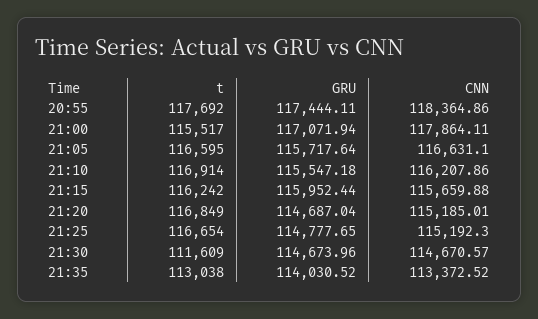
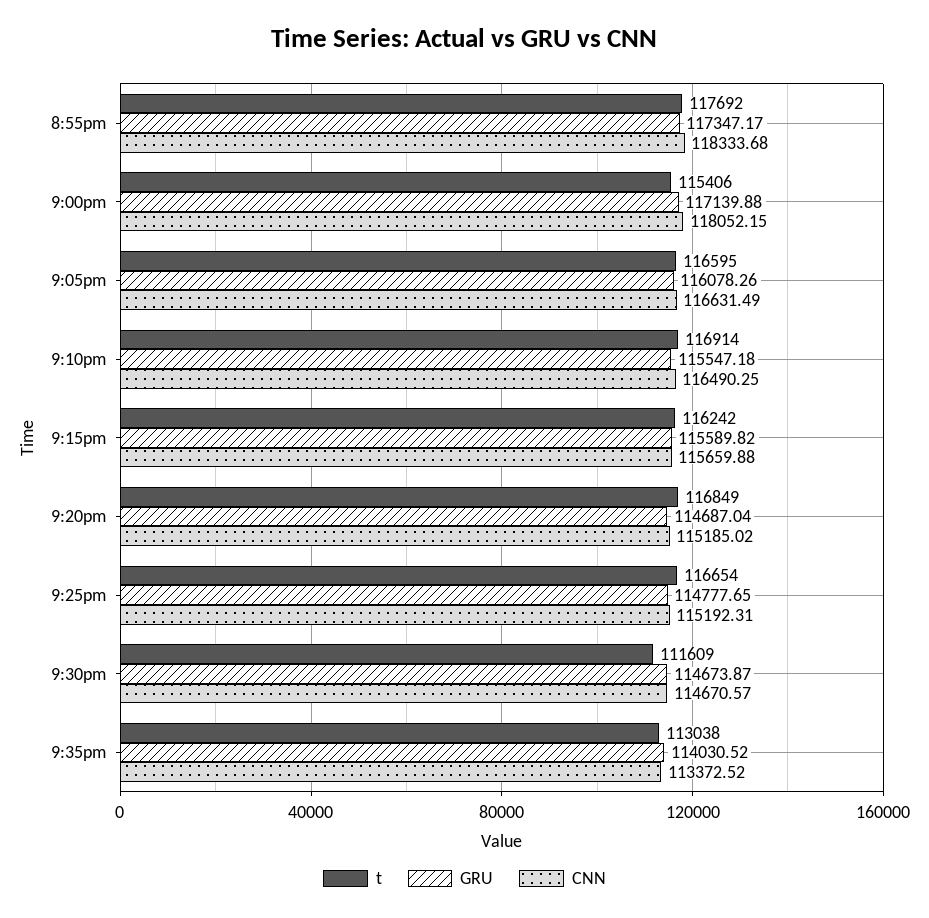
  {
    "t": {
      "20:55": 117692,
-     "21:00": 115517,
+     "21:00": 115406,
      "21:05": 116595,
      "21:10": 116914,
      "21:15": 116242,
      "21:20": 116849,
      "21:25": 116654,
      "21:30": 111609,
      "21:35": 113038
    },
    "GRU": {
-     "20:55": 117444.11,
+     "20:55": 117347.17,
-     "21:00": 117071.94,
+     "21:00": 117139.88,
-     "21:05": 115717.64,
+     "21:05": 116078.26,
      "21:10": 115547.18,
-     "21:15": 115952.44,
+     "21:15": 115589.82,
      "21:20": 114687.04,
      "21:25": 114777.65,
-     "21:30": 114673.96,
+     "21:30": 114673.87,
      "21:35": 114030.52
    },
    "CNN": {
-     "20:55": 118364.86,
+     "20:55": 118333.68,
-     "21:00": 117864.11,
+     "21:00": 118052.15,
-     "21:05": 116631.1,
+     "21:05": 116631.49,
-     "21:10": 116207.86,
+     "21:10": 116490.25,
      "21:15": 115659.88,
-     "21:20": 115185.01,
+     "21:20": 115185.02,
-     "21:25": 115192.3,
+     "21:25": 115192.31,
      "21:30": 114670.57,
      "21:35": 113372.52
    }
  }

